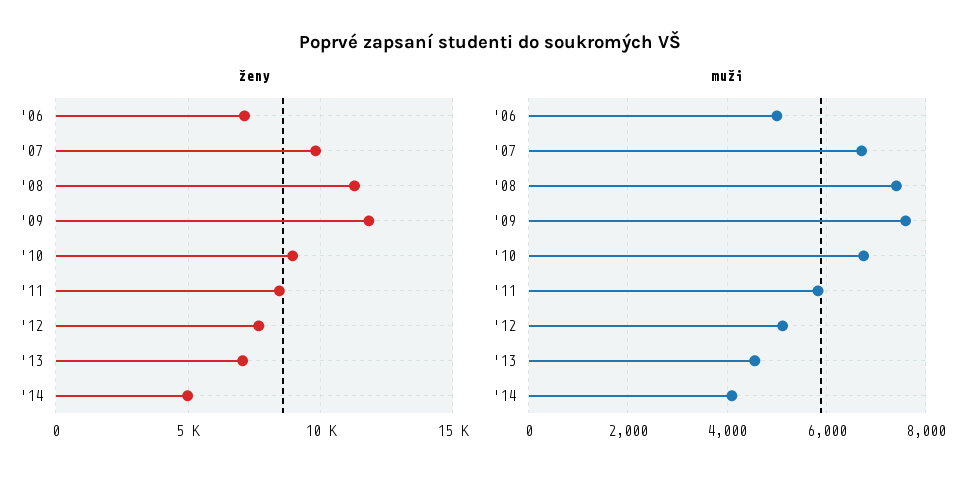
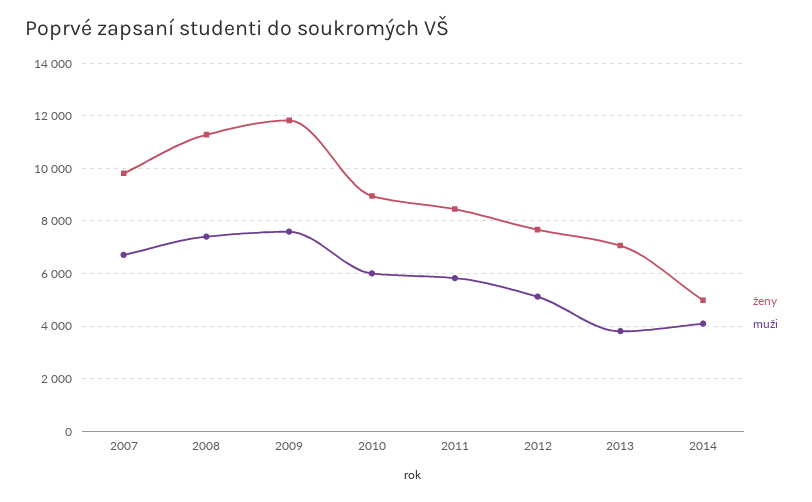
  {
    "ženy": {
-     "'06": 7000,
      "'07": 9750,
      "'08": 11250,
      "'09": 11750,
      "'10": 9000,
      "'11": 8500,
      "'12": 7750,
      "'13": 7000,
      "'14": 5000
    },
    "muži": {
-     "'06": 5000,
      "'07": 6800,
      "'08": 7400,
      "'09": 7600,
-     "'10": 6800,
+     "'10": 6000,
      "'11": 5800,
      "'12": 5200,
-     "'13": 4600,
+     "'13": 3750,
      "'14": 4000
    }
  }

